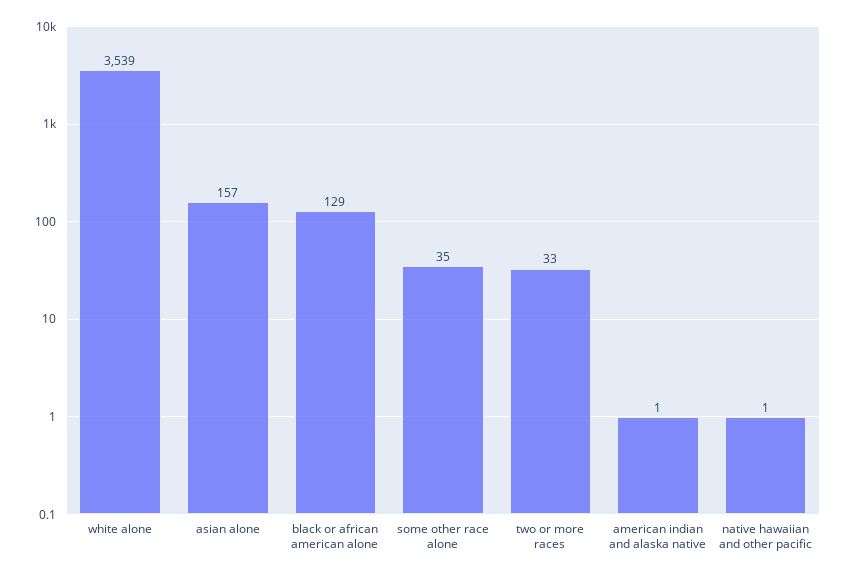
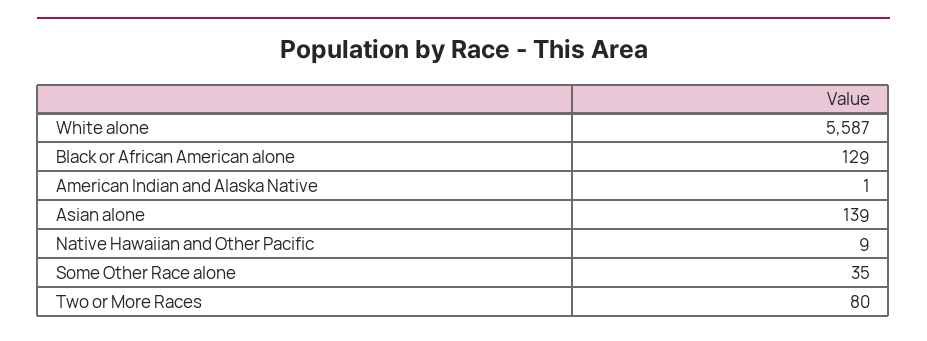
  {
-   "white alone": 3539,
+   "white alone": 5587,
-   "asian alone": 157,
+   "asian alone": 139,
    "black or african american alone": 129,
    "some other race alone": 35,
-   "two or more races": 33,
+   "two or more races": 80,
    "american indian and alaska native": 1,
-   "native hawaiian and other pacific": 1
+   "native hawaiian and other pacific": 9
  }

